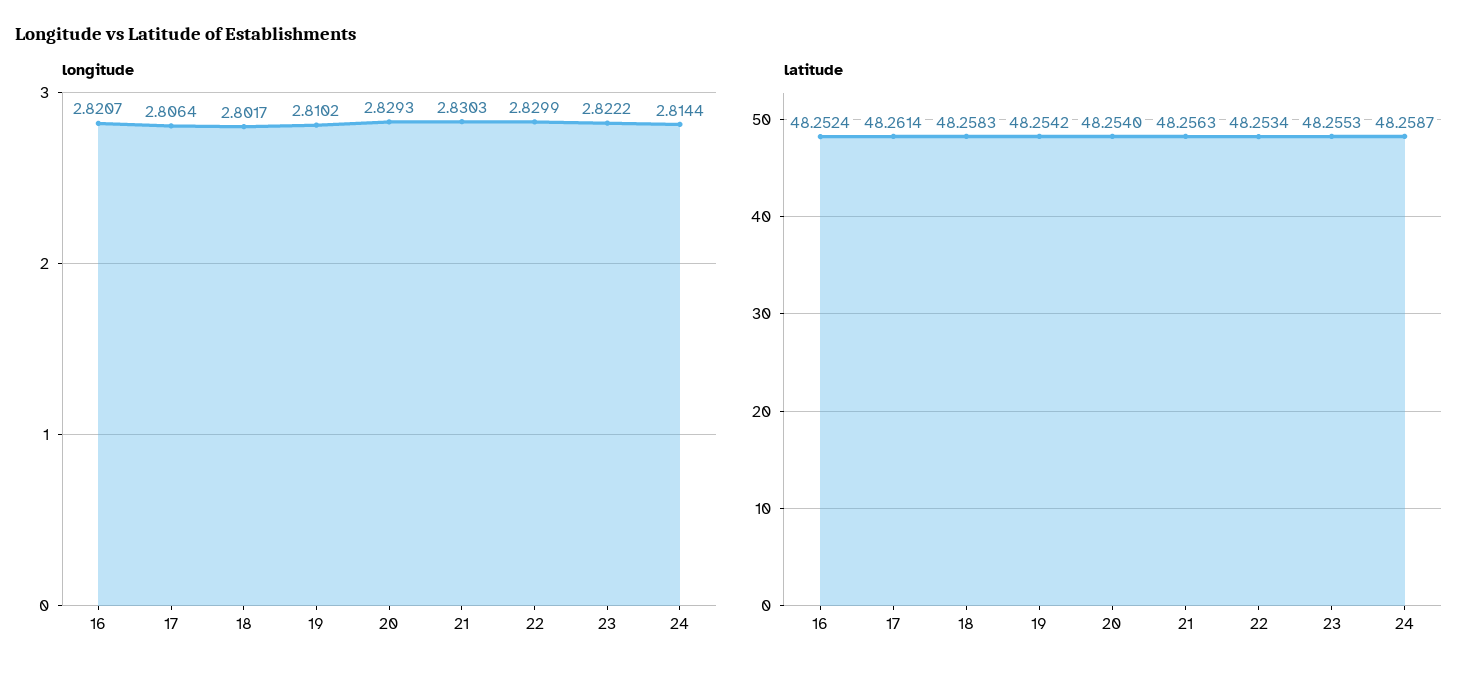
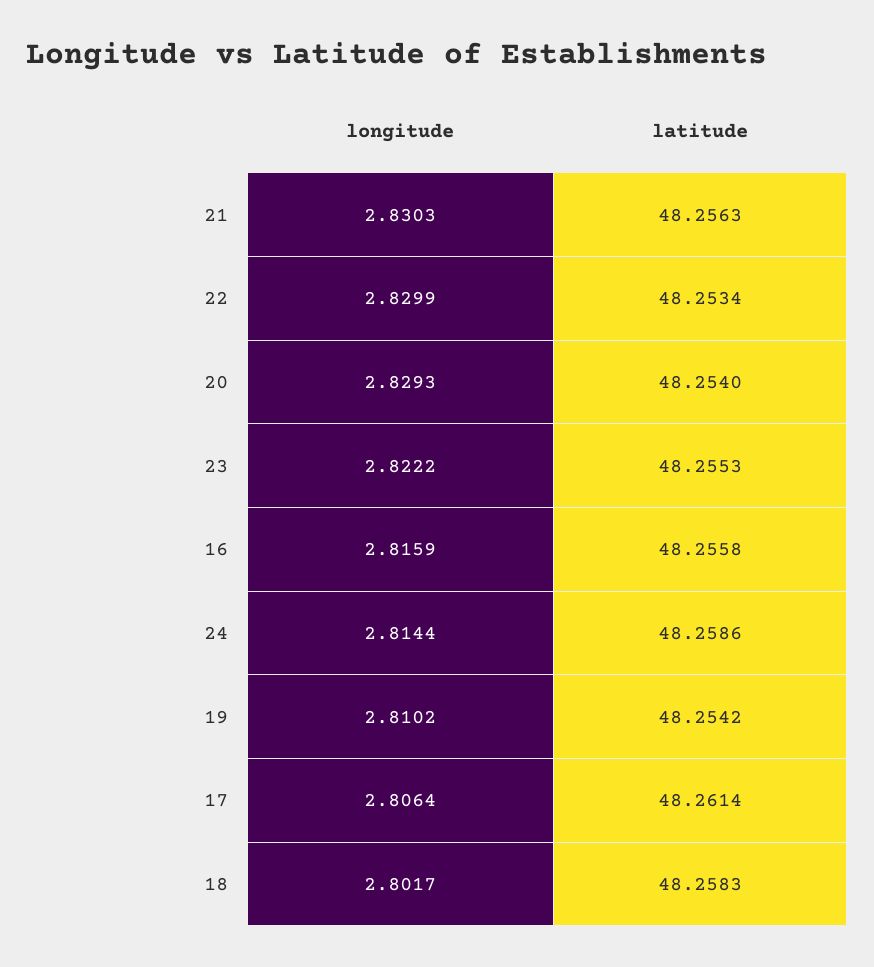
  {
    "longitude": {
-     "16": 2.8207,
+     "16": 2.8159,
      "17": 2.8064,
      "18": 2.8017,
      "19": 2.8102,
      "20": 2.8293,
      "21": 2.8303,
      "22": 2.8299,
      "23": 2.8222,
      "24": 2.8144
    },
    "latitude": {
-     "16": 48.2524,
+     "16": 48.2558,
      "17": 48.2614,
      "18": 48.2583,
      "19": 48.2542,
      "20": 48.254,
      "21": 48.2563,
      "22": 48.2534,
      "23": 48.2553,
-     "24": 48.2587
+     "24": 48.2586
    }
  }

